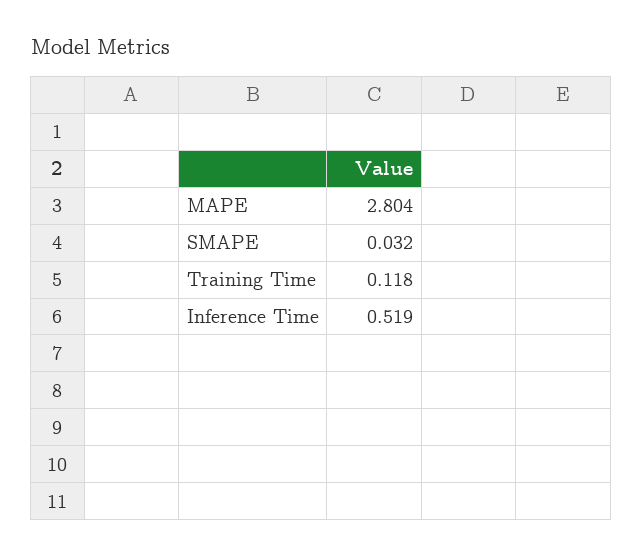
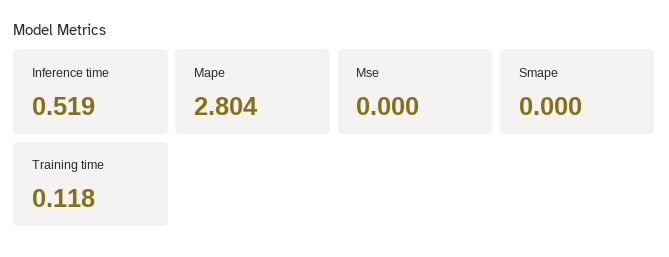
  {
    "MAPE": 2.804,
-   "SMAPE": 0.032,
+   "SMAPE": 0,
    "Training Time": 0.118,
-   "Inference Time": 0.519
+   "Inference Time": 0.519,
+   "Mse": 0
  }

